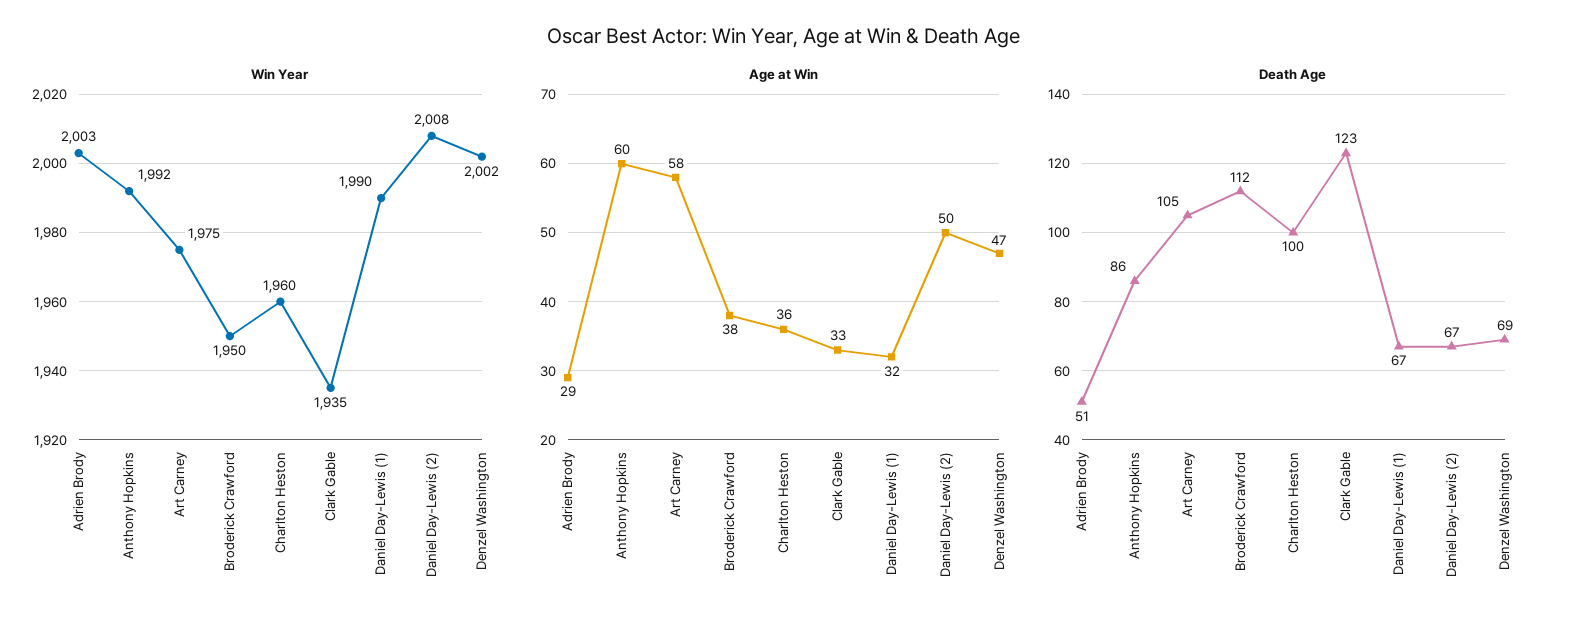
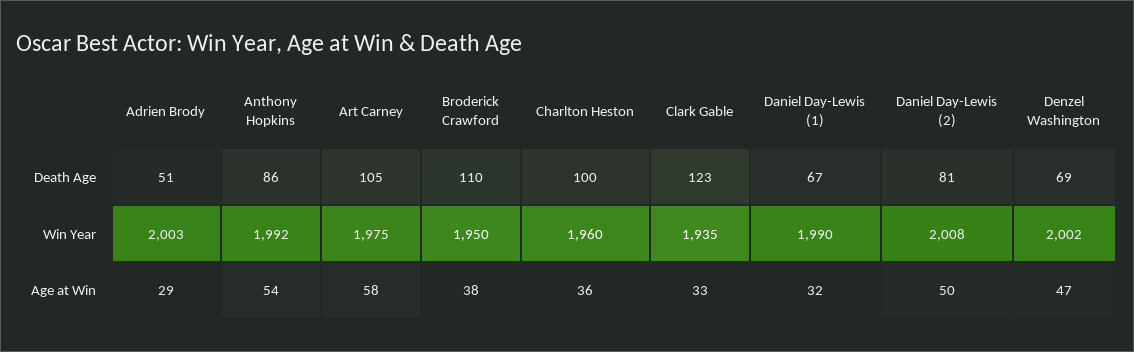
  {
    "Win Year": {
      "Adrien Brody": 2003,
      "Anthony Hopkins": 1992,
      "Art Carney": 1975,
      "Broderick Crawford": 1950,
      "Charlton Heston": 1960,
      "Clark Gable": 1935,
      "Daniel Day-Lewis (1)": 1990,
      "Daniel Day-Lewis (2)": 2008,
      "Denzel Washington": 2002
    },
    "Age at Win": {
      "Adrien Brody": 29,
-     "Anthony Hopkins": 60,
+     "Anthony Hopkins": 54,
      "Art Carney": 58,
      "Broderick Crawford": 38,
      "Charlton Heston": 36,
      "Clark Gable": 33,
      "Daniel Day-Lewis (1)": 32,
      "Daniel Day-Lewis (2)": 50,
      "Denzel Washington": 47
    },
    "Death Age": {
      "Adrien Brody": 51,
      "Anthony Hopkins": 86,
      "Art Carney": 105,
-     "Broderick Crawford": 112,
+     "Broderick Crawford": 110,
      "Charlton Heston": 100,
      "Clark Gable": 123,
      "Daniel Day-Lewis (1)": 67,
-     "Daniel Day-Lewis (2)": 67,
+     "Daniel Day-Lewis (2)": 81,
      "Denzel Washington": 69
    }
  }

